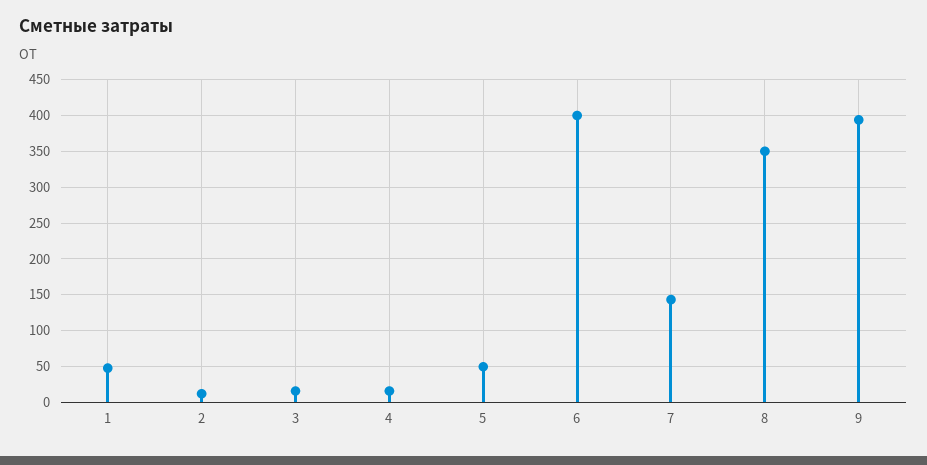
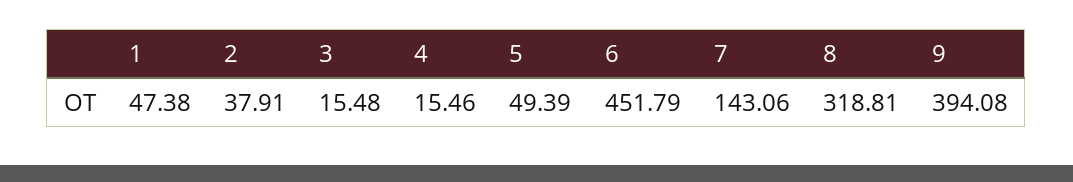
  {
    "1": 47.38,
-   "2": 10,
+   "2": 37.91,
    "3": 15.48,
    "4": 15.46,
    "5": 49.39,
-   "6": 400,
+   "6": 451.79,
    "7": 143.06,
-   "8": 350,
+   "8": 318.81,
    "9": 394.08
  }

